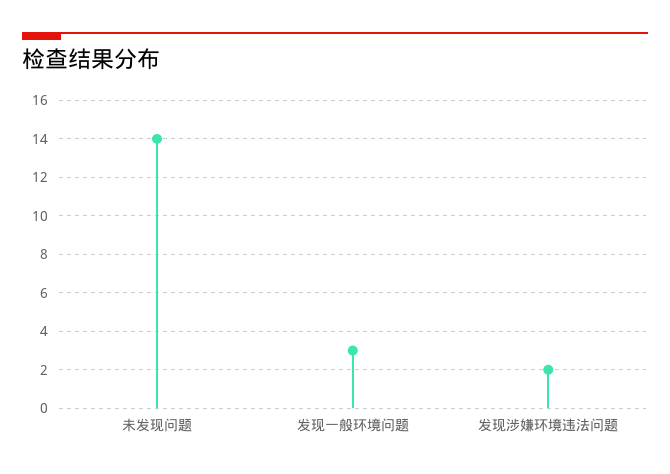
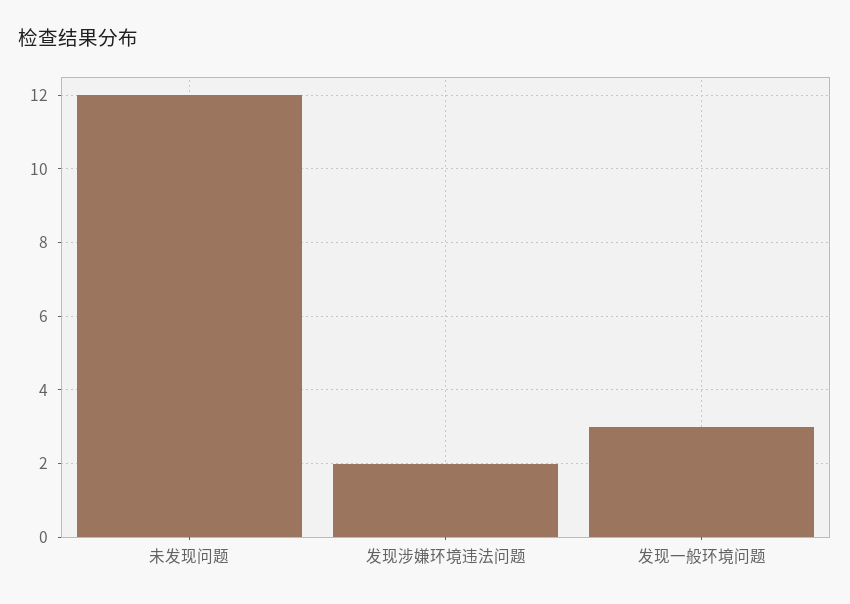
  {
-   "未发现问题": 14,
+   "未发现问题": 12,
    "发现一般环境问题": 3,
    "发现涉嫌环境违法问题": 2
  }

